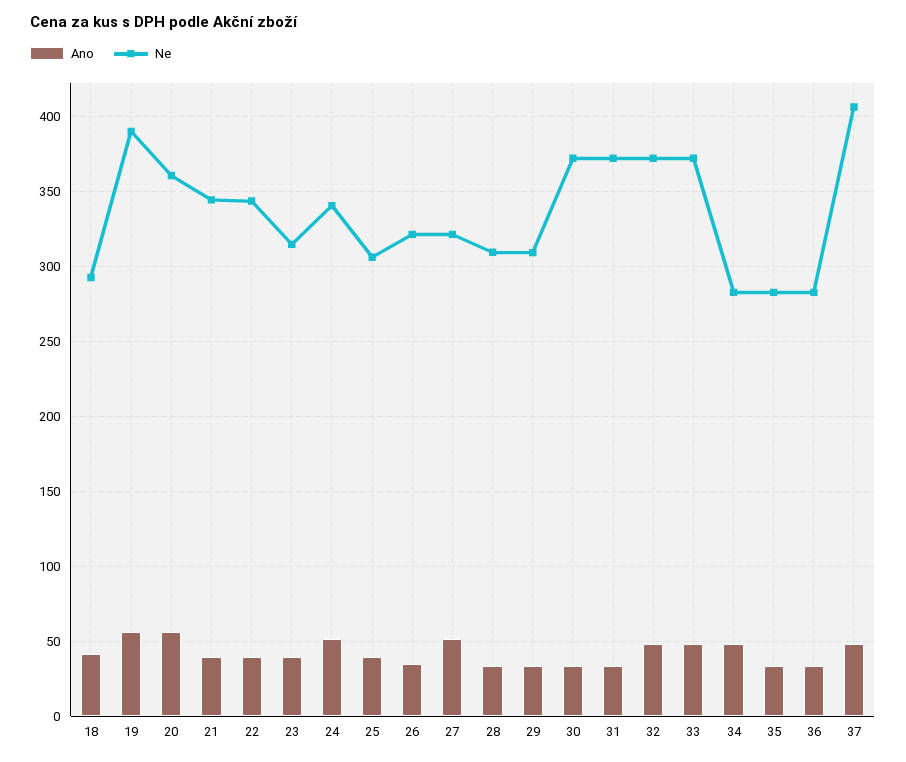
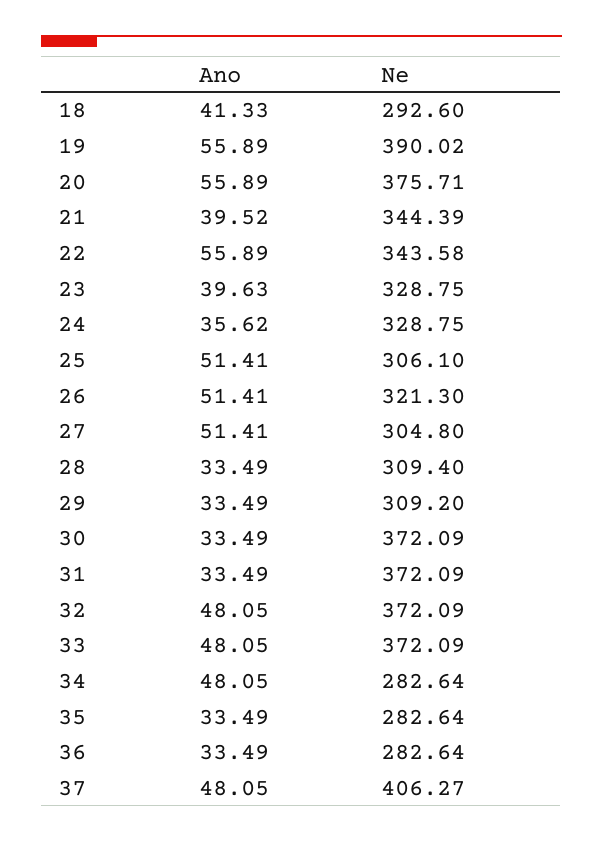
  {
    "Ano": {
      "18": 41.33,
      "19": 55.89,
      "20": 55.89,
      "21": 39.52,
-     "22": 40,
+     "22": 55.89,
      "23": 39.63,
-     "24": 50,
+     "24": 35.62,
-     "25": 40,
+     "25": 51.41,
-     "26": 35,
+     "26": 51.41,
      "27": 51.41,
      "28": 33.49,
      "29": 33.49,
      "30": 33.49,
      "31": 33.49,
      "32": 48.05,
      "33": 48.05,
      "34": 48.05,
      "35": 33.49,
      "36": 33.49,
      "37": 48.05
    },
    "Ne": {
      "18": 292.6,
      "19": 390.02,
-     "20": 360,
+     "20": 375.71,
      "21": 344.39,
      "22": 343.58,
-     "23": 315,
+     "23": 328.75,
-     "24": 340,
+     "24": 328.75,
      "25": 306.1,
      "26": 321.3,
-     "27": 320,
+     "27": 304.8,
      "28": 309.4,
      "29": 309.2,
      "30": 372.09,
      "31": 372.09,
      "32": 372.09,
      "33": 372.09,
      "34": 282.64,
      "35": 282.64,
      "36": 282.64,
      "37": 406.27
    }
  }

